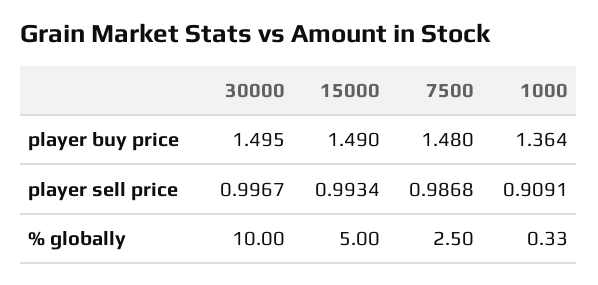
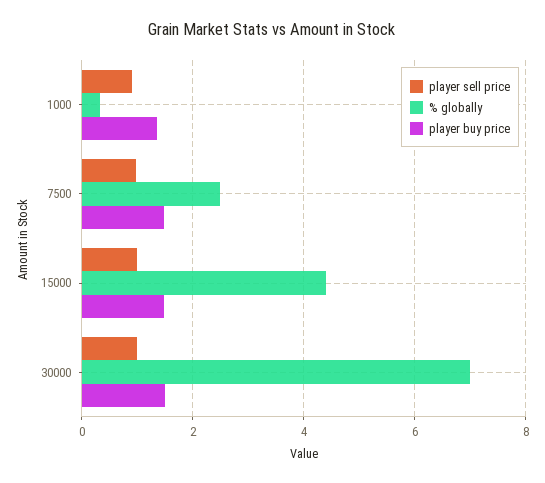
  {
    "player buy price": {
      "30000": 1.495,
      "15000": 1.49,
      "7500": 1.48,
      "1000": 1.364
    },
    "player sell price": {
      "30000": 0.9967,
      "15000": 0.9934,
      "7500": 0.9868,
      "1000": 0.9091
    },
    "% globally": {
-     "30000": 10,
+     "30000": 7,
-     "15000": 5,
+     "15000": 4.4,
      "7500": 2.5,
      "1000": 0.33
    }
  }

